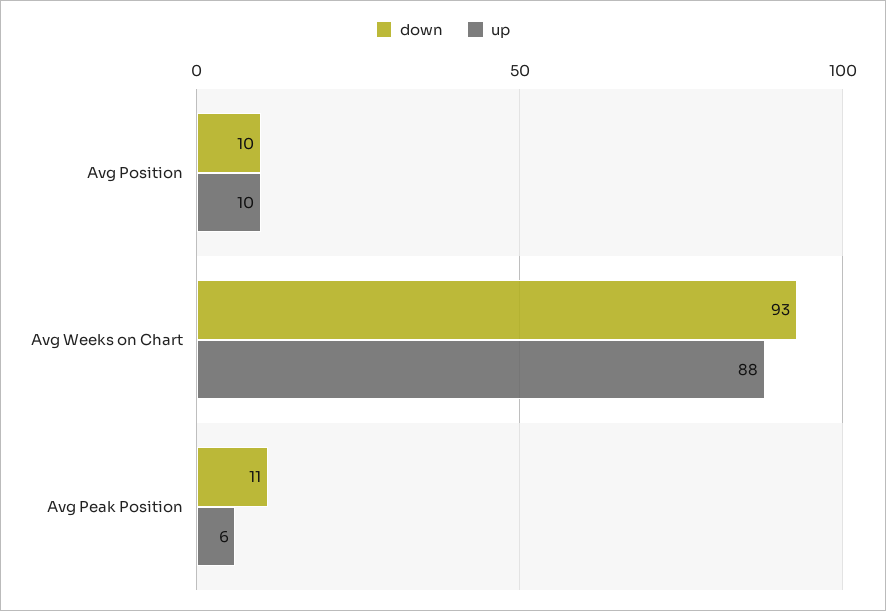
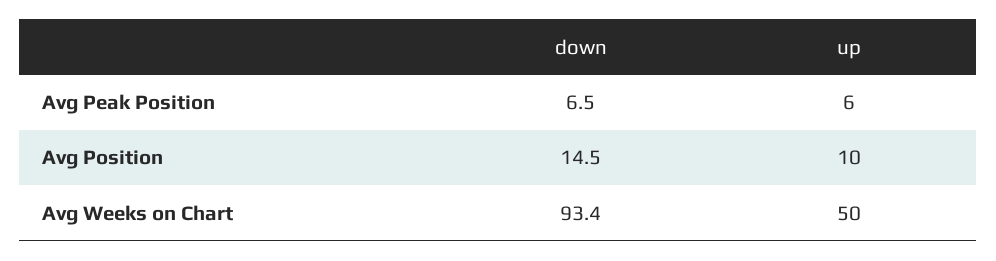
  {
    "down": {
-     "Avg Position": 10,
+     "Avg Position": 14.5,
      "Avg Weeks on Chart": 93.4,
-     "Avg Peak Position": 11
+     "Avg Peak Position": 6.5
    },
    "up": {
      "Avg Position": 10,
-     "Avg Weeks on Chart": 88,
+     "Avg Weeks on Chart": 50,
      "Avg Peak Position": 6
    }
  }

